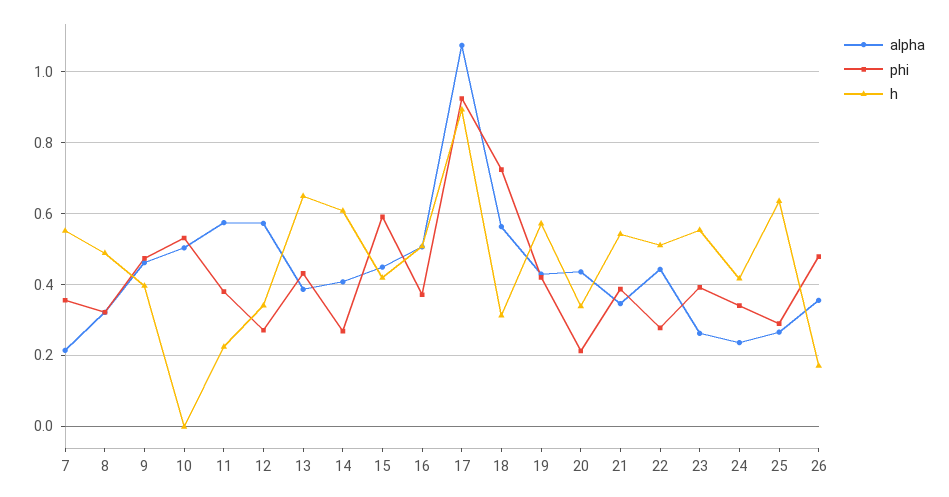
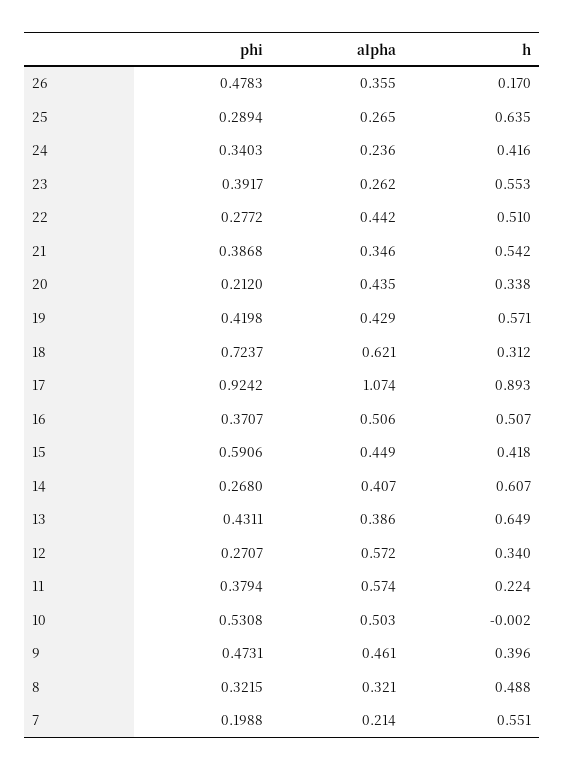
  {
    "alpha": {
      "7": 0.214,
      "8": 0.321,
      "9": 0.461,
      "10": 0.503,
      "11": 0.574,
      "12": 0.572,
      "13": 0.386,
      "14": 0.407,
      "15": 0.449,
      "16": 0.506,
      "17": 1.074,
-     "18": 0.56,
+     "18": 0.621,
      "19": 0.429,
      "20": 0.435,
      "21": 0.346,
      "22": 0.442,
      "23": 0.262,
      "24": 0.236,
      "25": 0.265,
      "26": 0.355
    },
    "phi": {
-     "7": 0.36,
+     "7": 0.1988,
      "8": 0.3215,
      "9": 0.4731,
      "10": 0.5308,
      "11": 0.3794,
      "12": 0.2707,
      "13": 0.4311,
      "14": 0.268,
      "15": 0.5906,
      "16": 0.3707,
      "17": 0.9242,
      "18": 0.7237,
      "19": 0.4198,
      "20": 0.212,
      "21": 0.3868,
      "22": 0.2772,
      "23": 0.3917,
      "24": 0.3403,
      "25": 0.2894,
      "26": 0.4783
    },
    "h": {
      "7": 0.551,
      "8": 0.488,
      "9": 0.396,
      "10": -0.002,
      "11": 0.224,
      "12": 0.34,
      "13": 0.649,
      "14": 0.607,
      "15": 0.418,
      "16": 0.507,
      "17": 0.893,
      "18": 0.312,
      "19": 0.571,
      "20": 0.338,
      "21": 0.542,
      "22": 0.51,
      "23": 0.553,
      "24": 0.416,
      "25": 0.635,
      "26": 0.17
    }
  }

